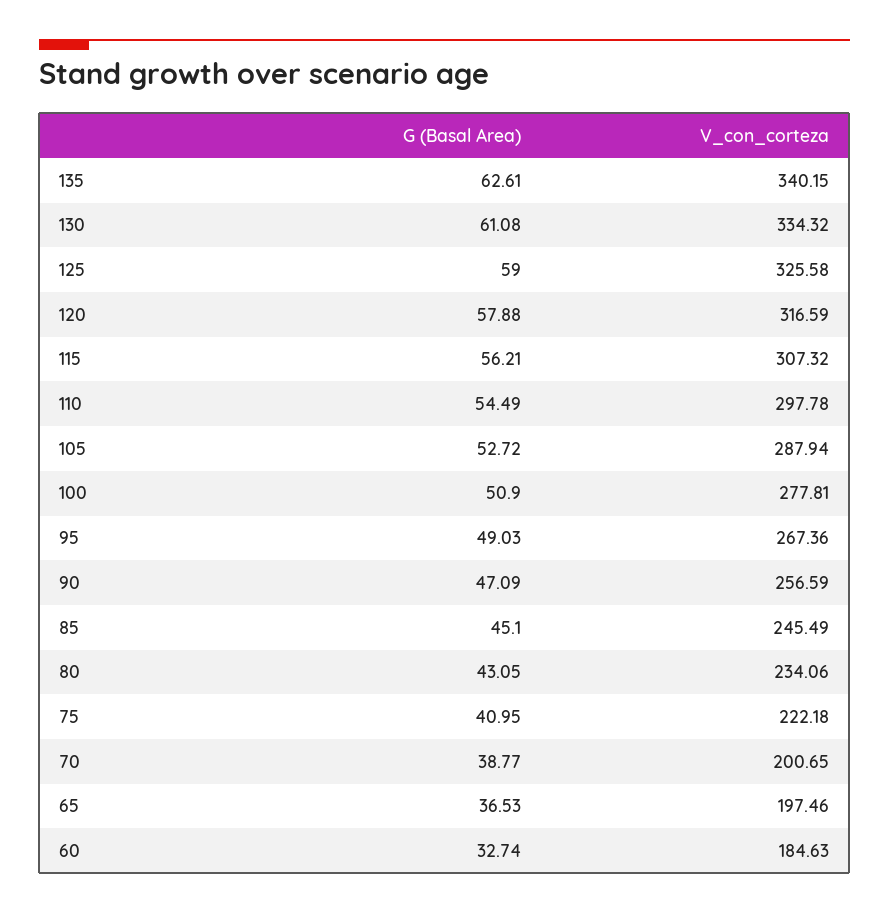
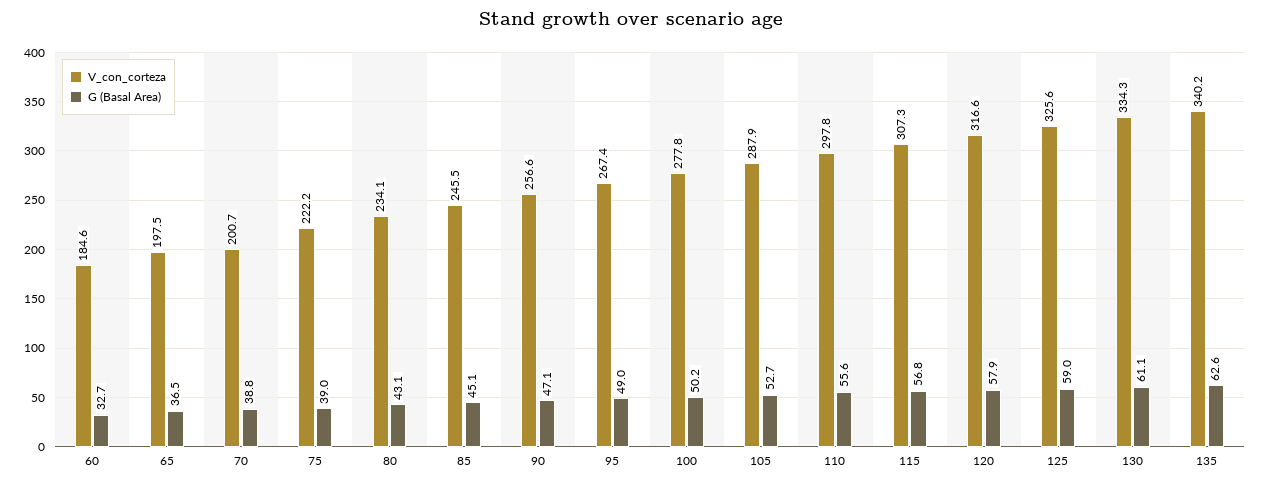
  {
    "G (Basal Area)": {
      "135": 62.61,
      "130": 61.08,
      "125": 59,
      "120": 57.88,
-     "115": 56.21,
+     "115": 56.8,
-     "110": 54.49,
+     "110": 55.6,
      "105": 52.72,
-     "100": 50.9,
+     "100": 50.2,
      "95": 49.03,
      "90": 47.09,
      "85": 45.1,
      "80": 43.05,
-     "75": 40.95,
+     "75": 39,
      "70": 38.77,
      "65": 36.53,
      "60": 32.74
    },
    "V_con_corteza": {
      "135": 340.15,
      "130": 334.32,
      "125": 325.58,
      "120": 316.59,
      "115": 307.32,
      "110": 297.78,
      "105": 287.94,
      "100": 277.81,
      "95": 267.36,
      "90": 256.59,
      "85": 245.49,
      "80": 234.06,
      "75": 222.18,
      "70": 200.65,
      "65": 197.46,
      "60": 184.63
    }
  }

